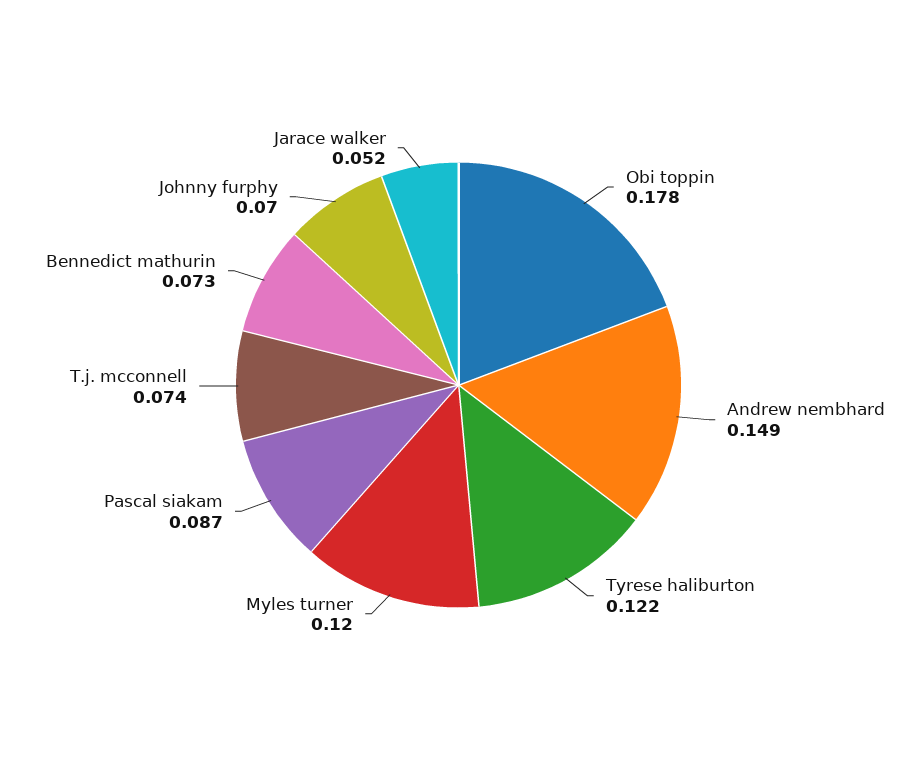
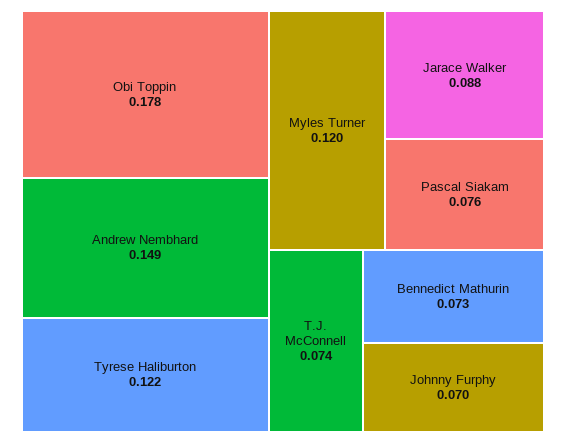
  {
    "Obi toppin": 0.178,
    "Andrew nembhard": 0.149,
    "Tyrese haliburton": 0.122,
    "Myles turner": 0.12,
-   "Pascal siakam": 0.087,
+   "Pascal siakam": 0.076,
    "T.j. mcconnell": 0.074,
    "Bennedict mathurin": 0.073,
    "Johnny furphy": 0.07,
-   "Jarace walker": 0.052
+   "Jarace walker": 0.088
  }

